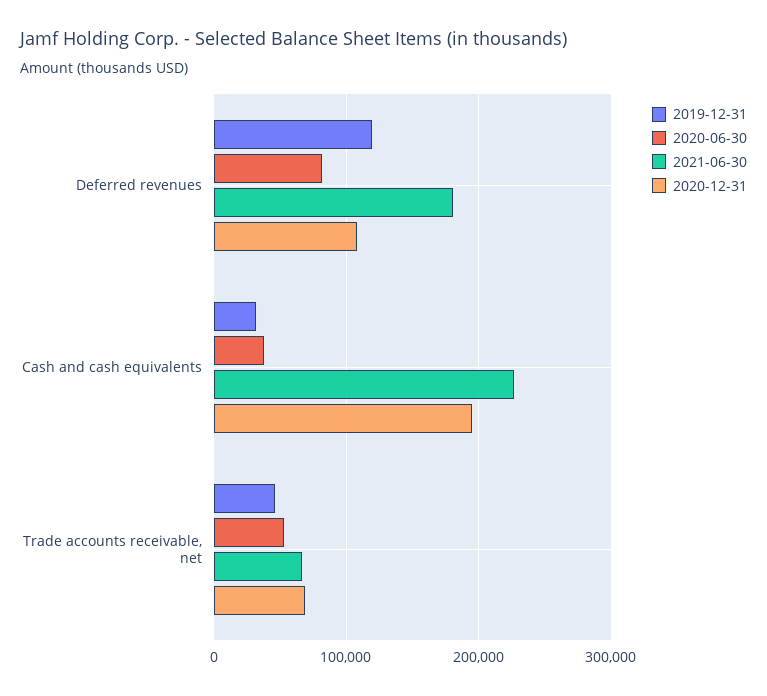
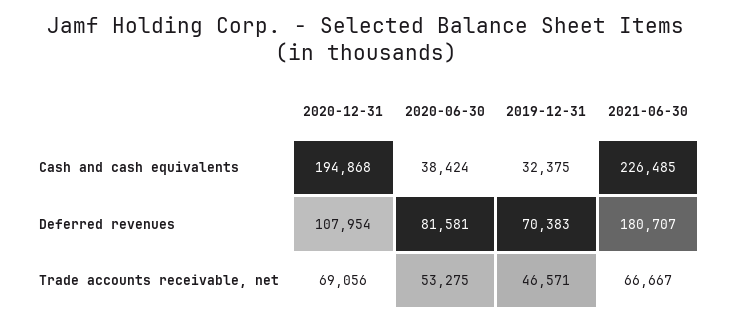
  {
    "2019-12-31": {
-     "Deferred revenues": 120000,
+     "Deferred revenues": 70383,
      "Cash and cash equivalents": 32375,
      "Trade accounts receivable, net": 46571
    },
    "2020-06-30": {
      "Deferred revenues": 81581,
      "Cash and cash equivalents": 38424,
      "Trade accounts receivable, net": 53275
    },
    "2021-06-30": {
      "Deferred revenues": 180707,
      "Cash and cash equivalents": 226485,
      "Trade accounts receivable, net": 66667
    },
    "2020-12-31": {
      "Deferred revenues": 107954,
      "Cash and cash equivalents": 194868,
      "Trade accounts receivable, net": 69056
    }
  }

